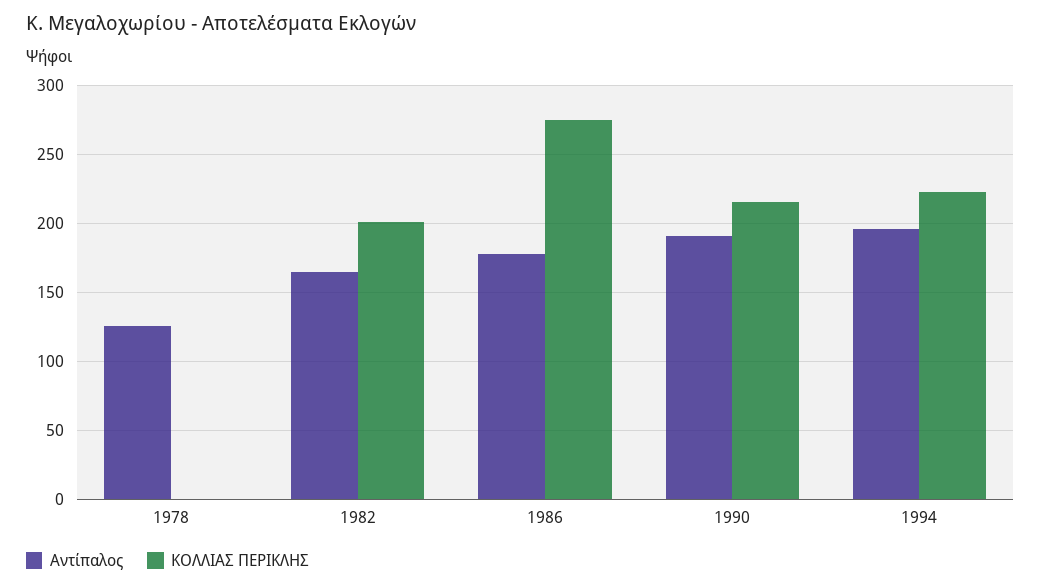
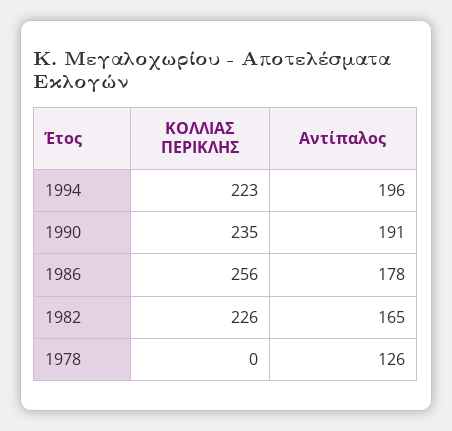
  {
    "Αντίπαλος": {
      "1978": 126,
      "1982": 165,
      "1986": 178,
      "1990": 191,
      "1994": 196
    },
    "ΚΟΛΛΙΑΣ ΠΕΡΙΚΛΗΣ": {
      "1978": 0,
-     "1982": 200,
+     "1982": 226,
-     "1986": 275,
+     "1986": 256,
-     "1990": 215,
+     "1990": 235,
      "1994": 223
    }
  }

